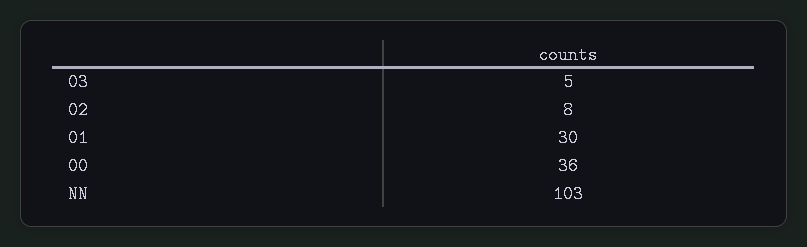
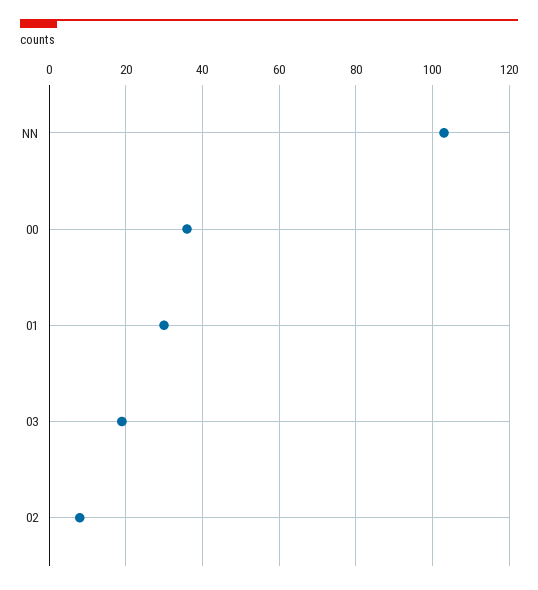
  {
-   "03": 5,
+   "03": 20,
    "02": 8,
    "01": 30,
    "00": 36,
    "NN": 103
  }

